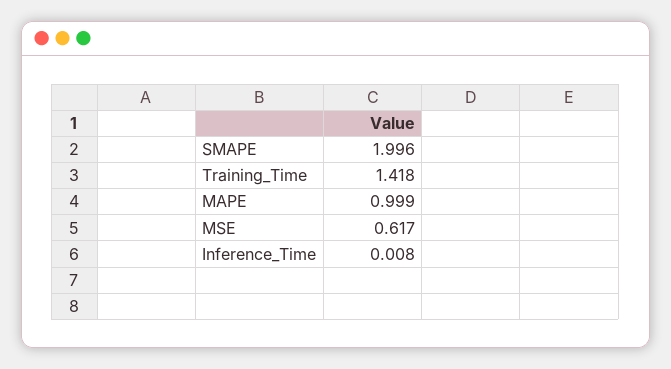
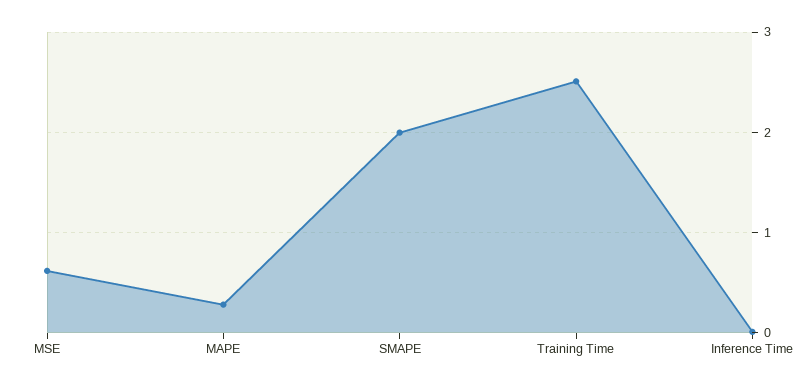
  {
    "SMAPE": 1.996,
-   "Training_Time": 1.418,
+   "Training_Time": 2.5,
-   "MAPE": 0.999,
+   "MAPE": 0.3,
    "MSE": 0.617,
    "Inference_Time": 0.008
  }

